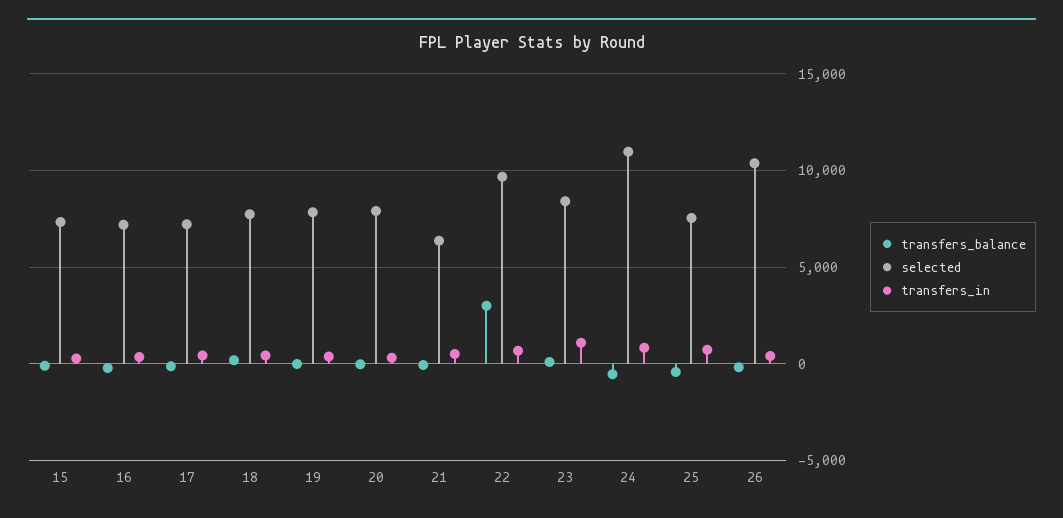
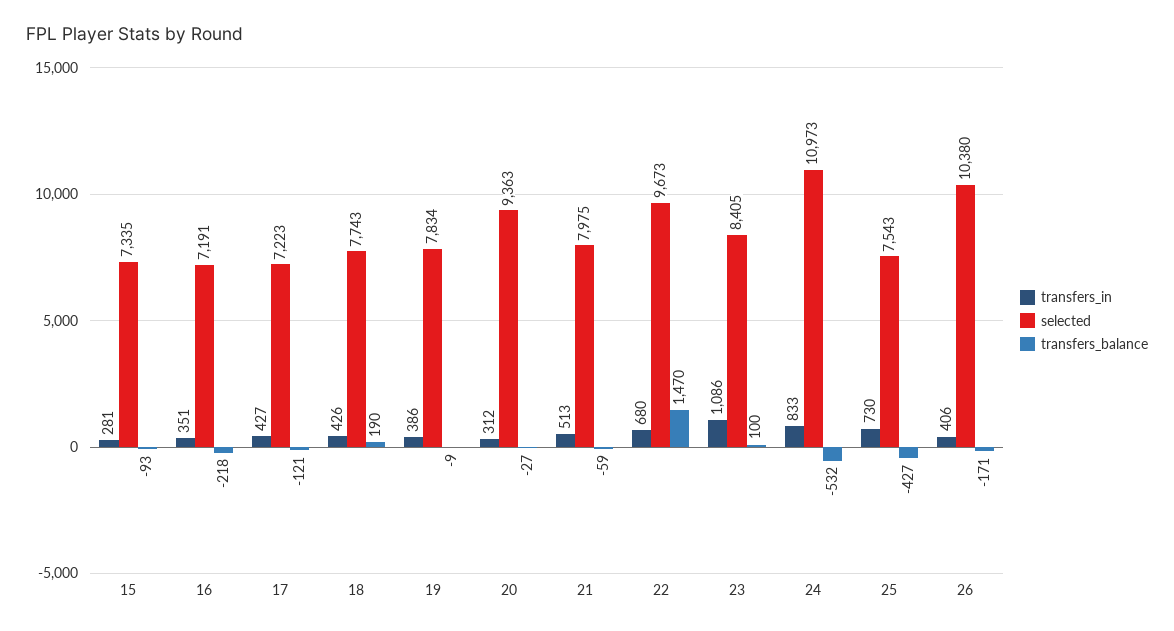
  {
    "transfers_balance": {
      "15": -93,
      "16": -218,
      "17": -121,
      "18": 190,
      "19": -9,
      "20": -27,
      "21": -59,
-     "22": 3000,
+     "22": 1470,
      "23": 100,
      "24": -532,
      "25": -427,
      "26": -171
    },
    "selected": {
      "15": 7335,
      "16": 7191,
      "17": 7223,
      "18": 7743,
      "19": 7834,
-     "20": 8000,
+     "20": 9363,
-     "21": 6500,
+     "21": 7975,
      "22": 9673,
      "23": 8405,
      "24": 10973,
      "25": 7543,
      "26": 10380
    },
    "transfers_in": {
      "15": 281,
      "16": 351,
      "17": 427,
      "18": 426,
      "19": 386,
      "20": 312,
      "21": 513,
      "22": 680,
      "23": 1086,
      "24": 833,
      "25": 730,
      "26": 406
    }
  }

